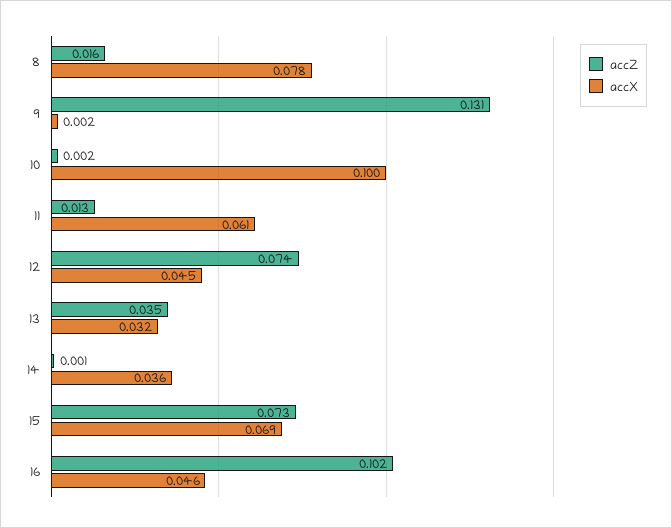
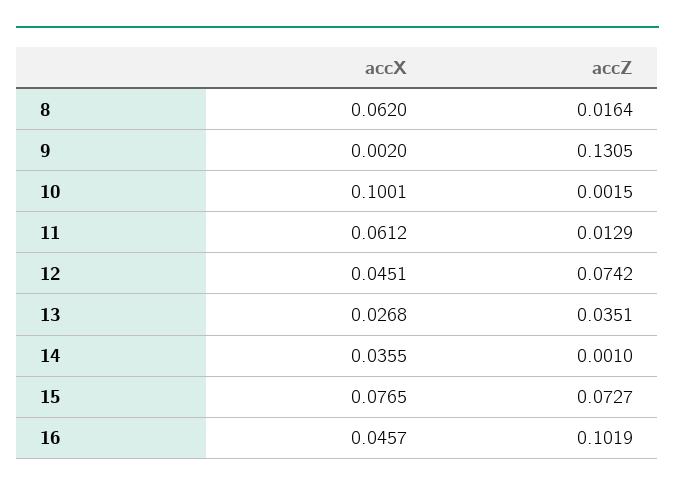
  {
    "accZ": {
      "8": 0.0164,
      "9": 0.1305,
      "10": 0.0015,
      "11": 0.0129,
      "12": 0.0742,
      "13": 0.0351,
      "14": 0.001,
      "15": 0.0727,
      "16": 0.1019
    },
    "accX": {
-     "8": 0.078,
+     "8": 0.062,
      "9": 0.002,
      "10": 0.1001,
      "11": 0.0612,
      "12": 0.0451,
-     "13": 0.032,
+     "13": 0.0268,
      "14": 0.0355,
-     "15": 0.069,
+     "15": 0.0765,
      "16": 0.0457
    }
  }

